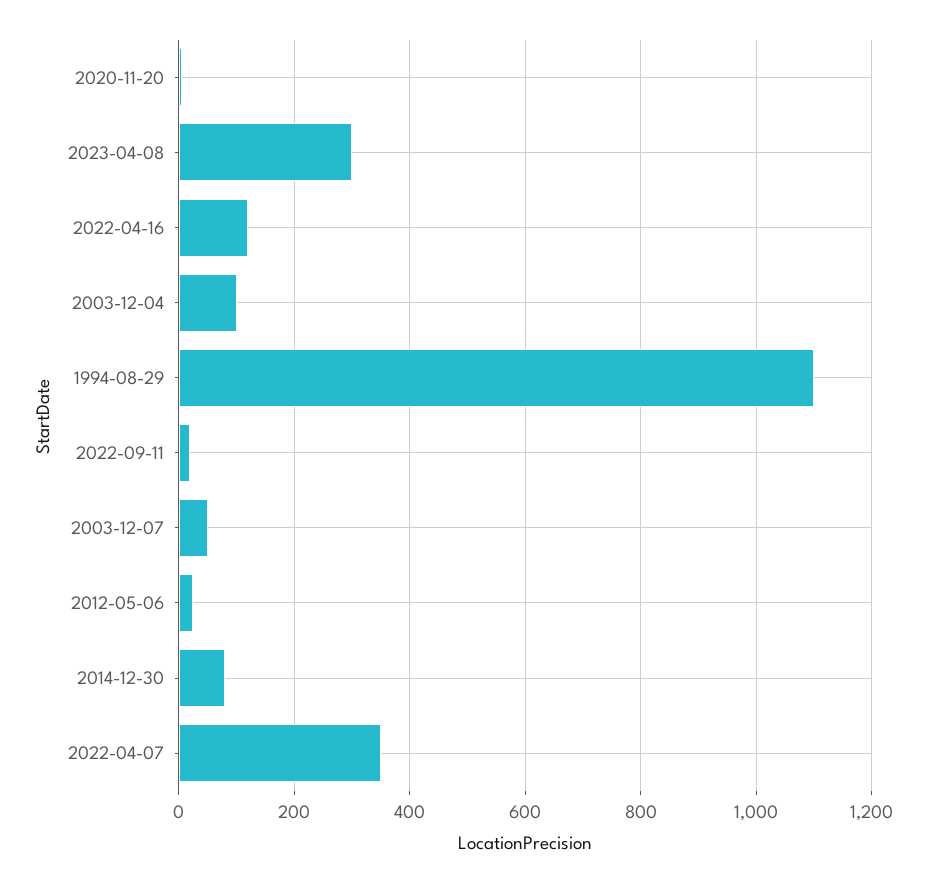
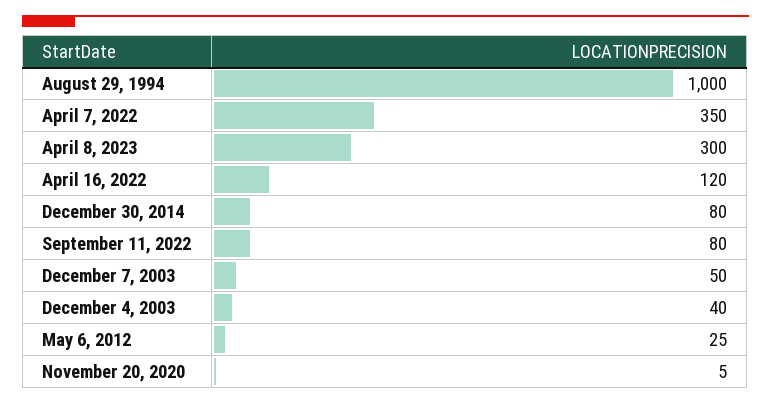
  {
    "2020-11-20": 5,
    "2023-04-08": 300,
    "2022-04-16": 120,
-   "2003-12-04": 100,
+   "2003-12-04": 40,
-   "1994-08-29": 1100,
+   "1994-08-29": 1000,
-   "2022-09-11": 20,
+   "2022-09-11": 80,
    "2003-12-07": 50,
    "2012-05-06": 25,
    "2014-12-30": 80,
    "2022-04-07": 350
  }

